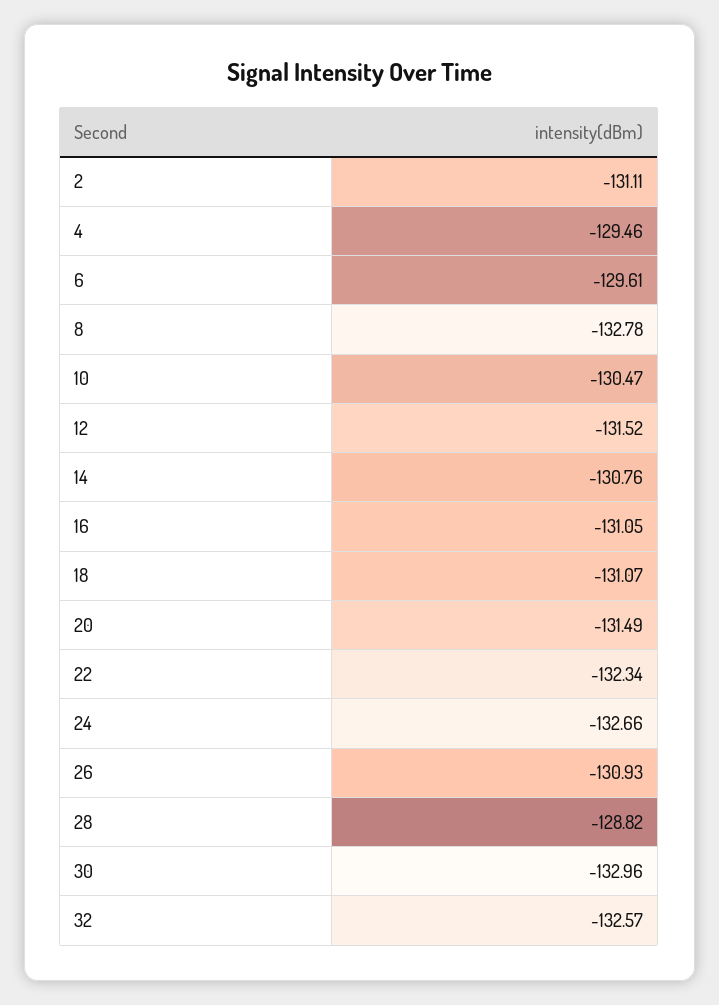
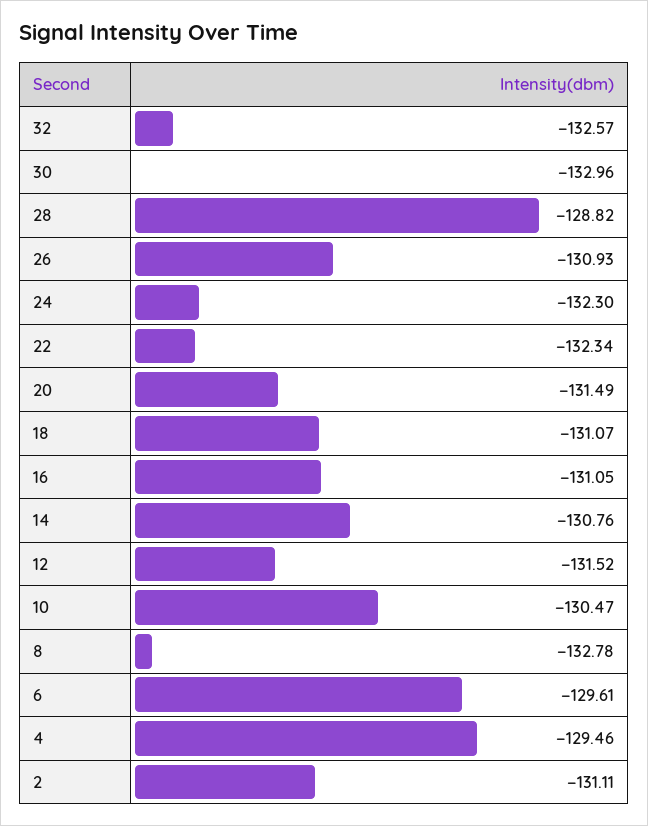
  {
    "2": -131.11,
    "4": -129.46,
    "6": -129.61,
    "8": -132.78,
    "10": -130.47,
    "12": -131.52,
    "14": -130.76,
    "16": -131.05,
    "18": -131.07,
    "20": -131.49,
    "22": -132.34,
-   "24": -132.66,
+   "24": -132.3,
    "26": -130.93,
    "28": -128.82,
    "30": -132.96,
    "32": -132.57
  }

